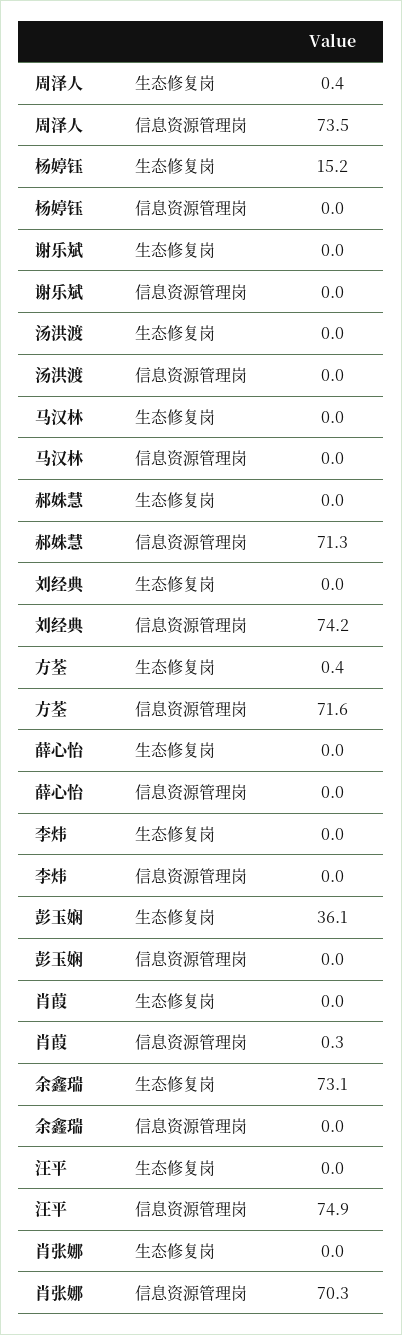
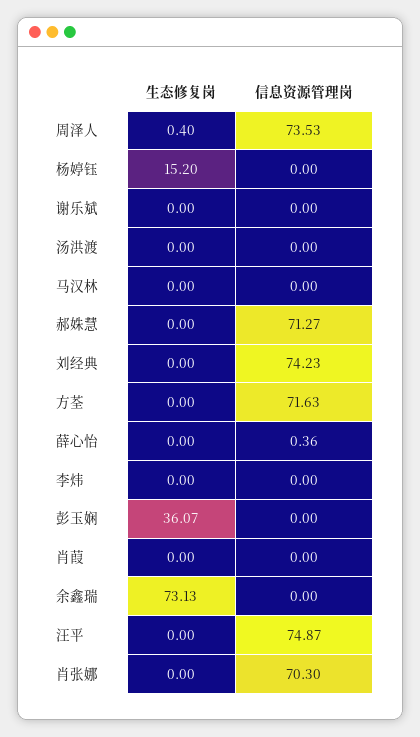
  {
    "周泽人": {
      "生态修复岗": 0.4,
      "信息资源管理岗": 73.53
    },
    "杨婷钰": {
      "生态修复岗": 15.2,
      "信息资源管理岗": 0
    },
    "谢乐斌": {
      "生态修复岗": 0,
      "信息资源管理岗": 0
    },
    "汤洪渡": {
      "生态修复岗": 0,
      "信息资源管理岗": 0
    },
    "马汉林": {
      "生态修复岗": 0,
      "信息资源管理岗": 0
    },
    "郝姝慧": {
      "生态修复岗": 0,
      "信息资源管理岗": 71.27
    },
    "刘经典": {
      "生态修复岗": 0,
      "信息资源管理岗": 74.23
    },
    "方荃": {
-     "生态修复岗": 0.4,
+     "生态修复岗": 0,
      "信息资源管理岗": 71.63
    },
    "薛心怡": {
      "生态修复岗": 0,
-     "信息资源管理岗": 0
+     "信息资源管理岗": 0.36
    },
    "李炜": {
      "生态修复岗": 0,
      "信息资源管理岗": 0
    },
    "彭玉娴": {
      "生态修复岗": 36.07,
      "信息资源管理岗": 0
    },
    "肖葭": {
      "生态修复岗": 0,
-     "信息资源管理岗": 0.3
+     "信息资源管理岗": 0
    },
    "余鑫瑞": {
      "生态修复岗": 73.13,
      "信息资源管理岗": 0
    },
    "汪平": {
      "生态修复岗": 0,
      "信息资源管理岗": 74.87
    },
    "肖张娜": {
      "生态修复岗": 0,
      "信息资源管理岗": 70.3
    }
  }

